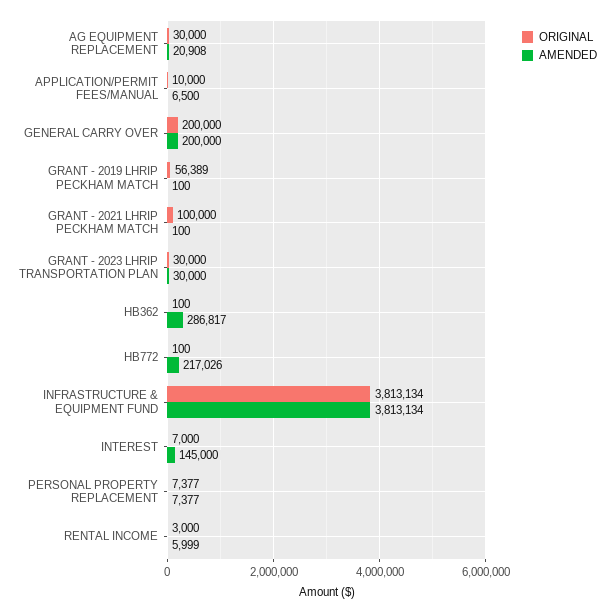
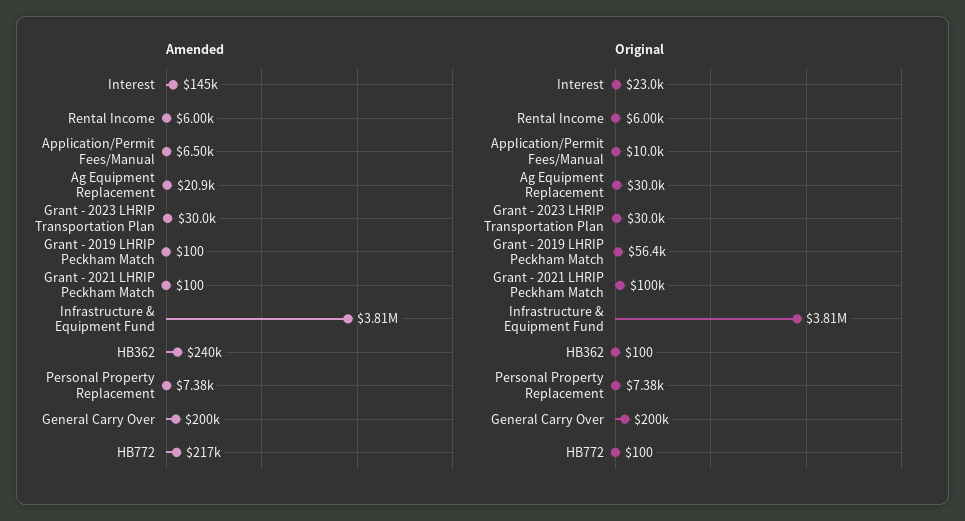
  {
    "ORIGINAL": {
      "AG EQUIPMENT REPLACEMENT": 30000,
      "APPLICATION/PERMIT FEES/MANUAL": 10000,
      "GENERAL CARRY OVER": 200000,
      "GRANT - 2019 LHRIP PECKHAM MATCH": 56389,
      "GRANT - 2021 LHRIP PECKHAM MATCH": 100000,
      "GRANT - 2023 LHRIP TRANSPORTATION PLAN": 30000,
      "HB362": 100,
      "HB772": 100,
      "INFRASTRUCTURE & EQUIPMENT FUND": 3813134,
-     "INTEREST": 7000,
+     "INTEREST": 23000,
      "PERSONAL PROPERTY REPLACEMENT": 7377,
-     "RENTAL INCOME": 3000
+     "RENTAL INCOME": 6000
    },
    "AMENDED": {
      "AG EQUIPMENT REPLACEMENT": 20908,
      "APPLICATION/PERMIT FEES/MANUAL": 6500,
      "GENERAL CARRY OVER": 200000,
      "GRANT - 2019 LHRIP PECKHAM MATCH": 100,
      "GRANT - 2021 LHRIP PECKHAM MATCH": 100,
      "GRANT - 2023 LHRIP TRANSPORTATION PLAN": 30000,
-     "HB362": 286817,
+     "HB362": 240000,
      "HB772": 217026,
      "INFRASTRUCTURE & EQUIPMENT FUND": 3813134,
      "INTEREST": 145000,
      "PERSONAL PROPERTY REPLACEMENT": 7377,
      "RENTAL INCOME": 5999
    }
  }

